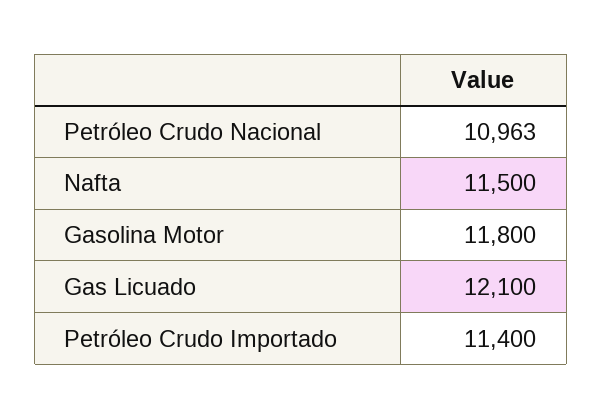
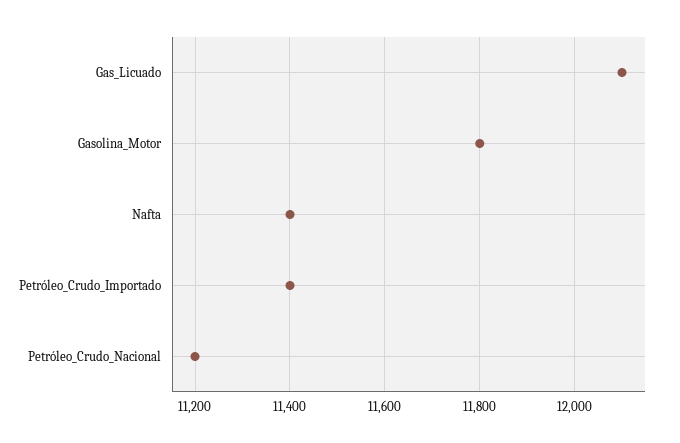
  {
-   "Petróleo Crudo Nacional": 10963,
+   "Petróleo Crudo Nacional": 11200,
-   "Nafta": 11500,
+   "Nafta": 11400,
    "Gasolina Motor": 11800,
    "Gas Licuado": 12100,
    "Petróleo Crudo Importado": 11400
  }

